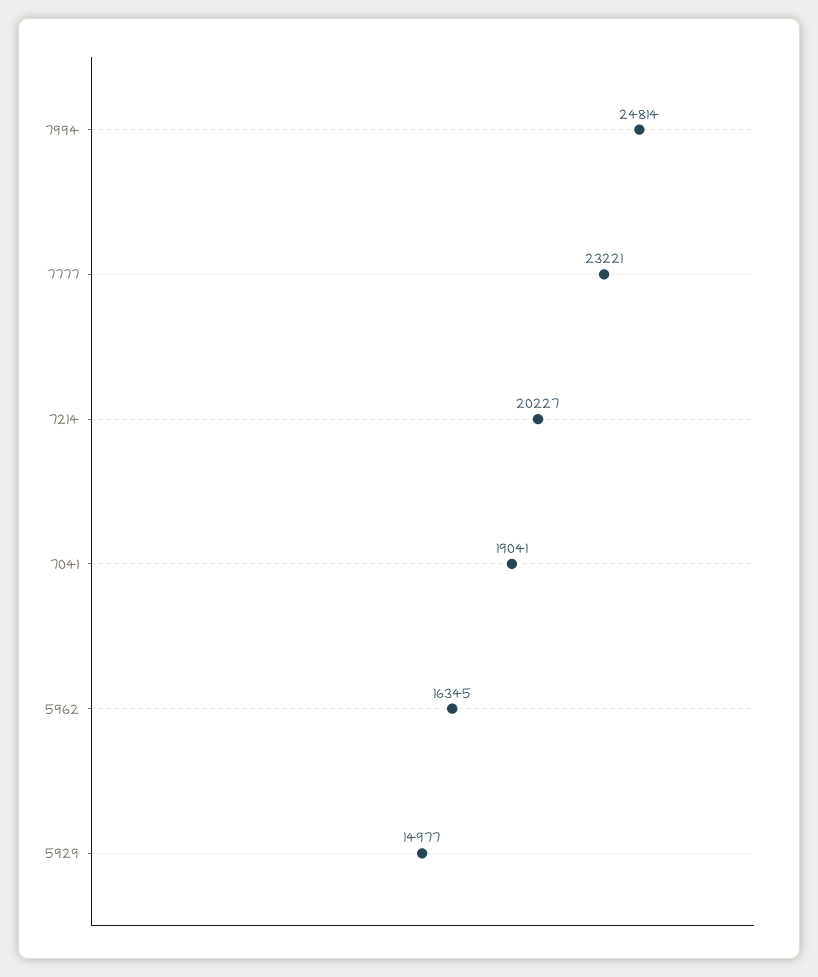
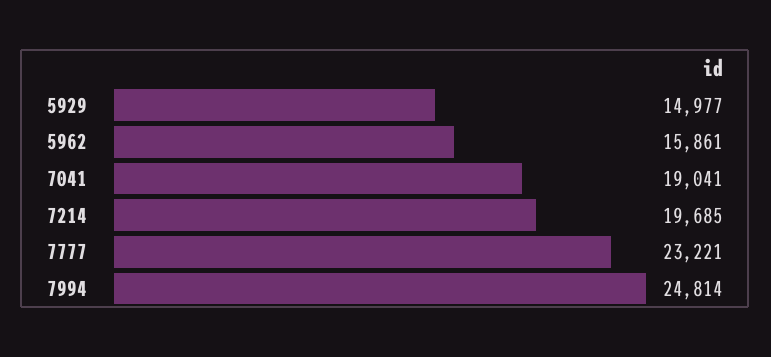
  {
    "7994": 24814,
    "7777": 23221,
-   "7214": 20227,
+   "7214": 19685,
    "7041": 19041,
-   "5962": 16345,
+   "5962": 15861,
    "5929": 14977
  }

